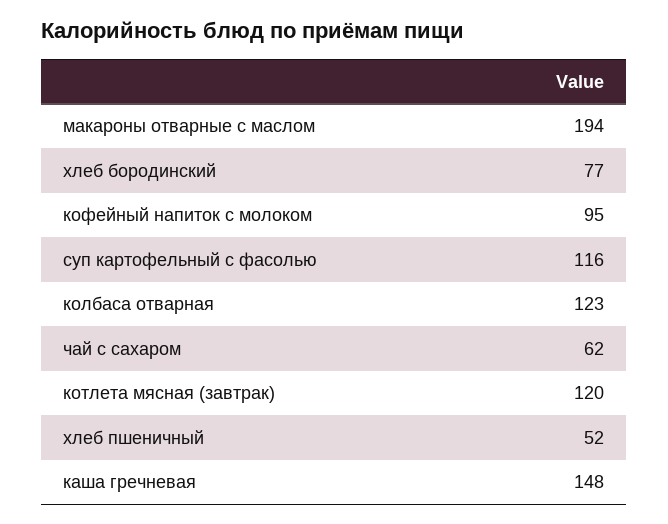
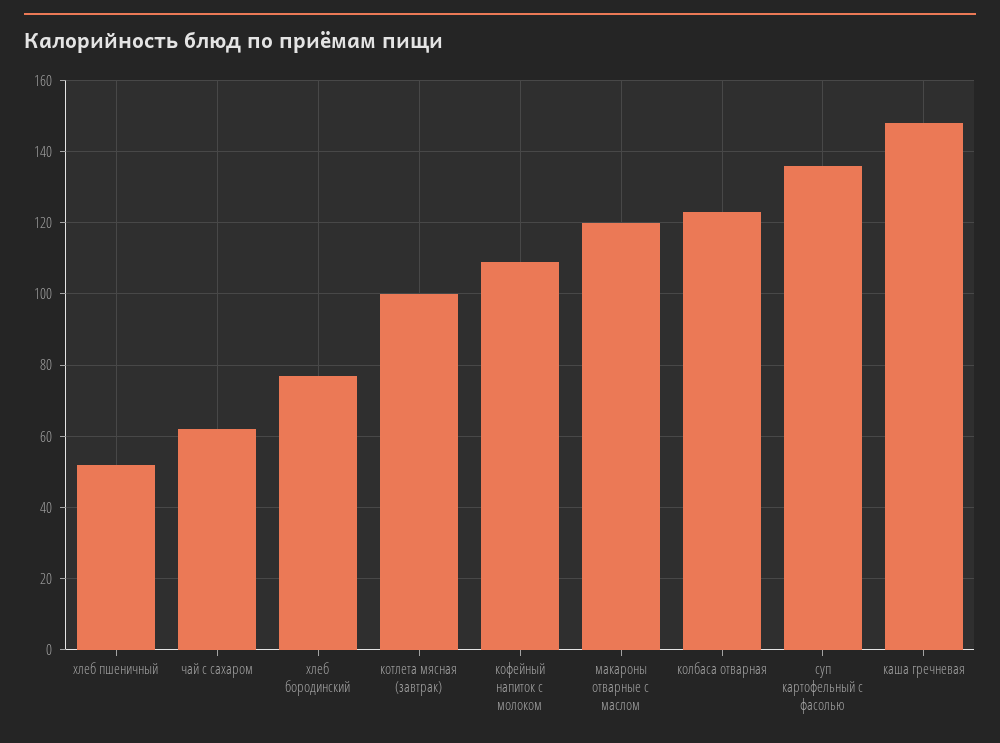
  {
-   "макароны отварные с маслом": 194,
+   "макароны отварные с маслом": 120,
    "хлеб бородинский": 77,
-   "кофейный напиток с молоком": 95,
+   "кофейный напиток с молоком": 110,
-   "суп картофельный с фасолью": 116,
+   "суп картофельный с фасолью": 135,
    "колбаса отварная": 123,
    "чай с сахаром": 62,
-   "котлета мясная (завтрак)": 120,
+   "котлета мясная (завтрак)": 100,
    "хлеб пшеничный": 52,
    "каша гречневая": 148
  }

